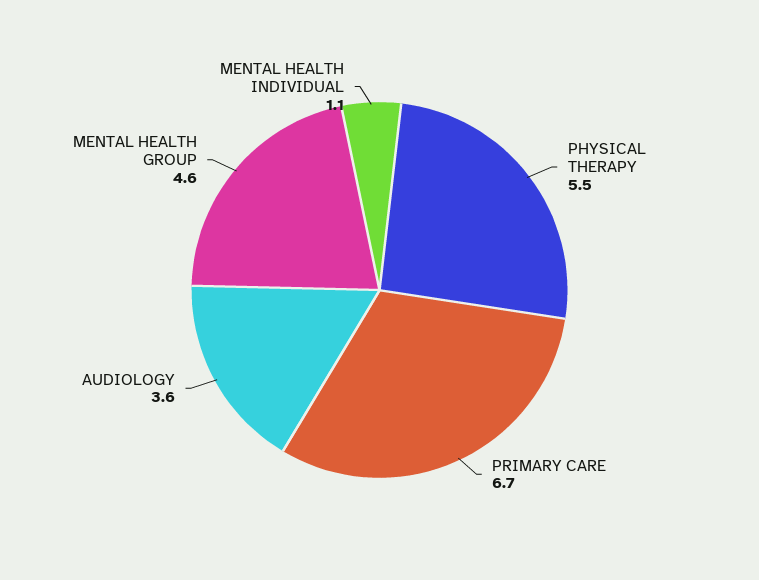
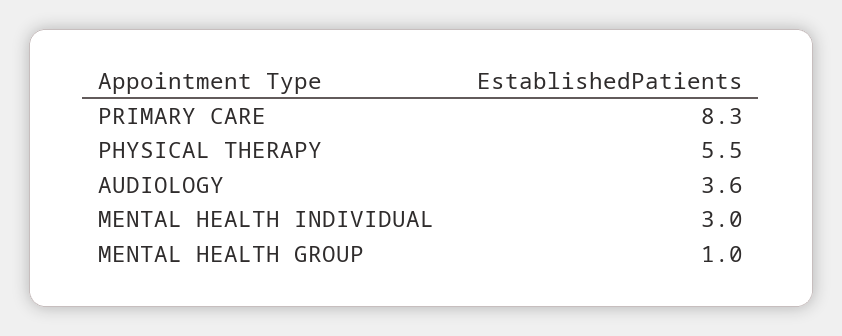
  {
    "PHYSICAL THERAPY": 5.5,
-   "PRIMARY CARE": 6.7,
+   "PRIMARY CARE": 8.3,
    "AUDIOLOGY": 3.6,
-   "MENTAL HEALTH GROUP": 4.6,
+   "MENTAL HEALTH GROUP": 1,
-   "MENTAL HEALTH INDIVIDUAL": 1.1
+   "MENTAL HEALTH INDIVIDUAL": 3
  }

